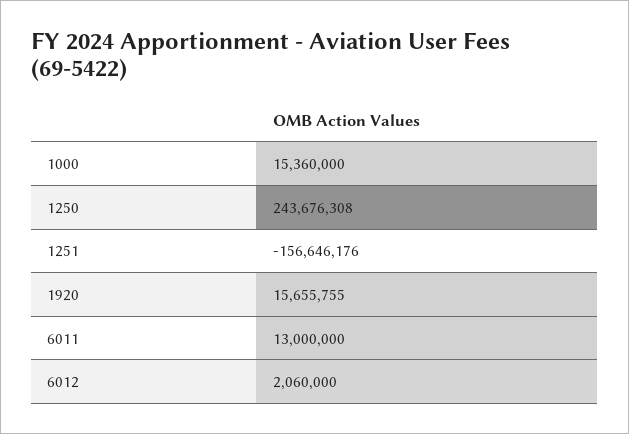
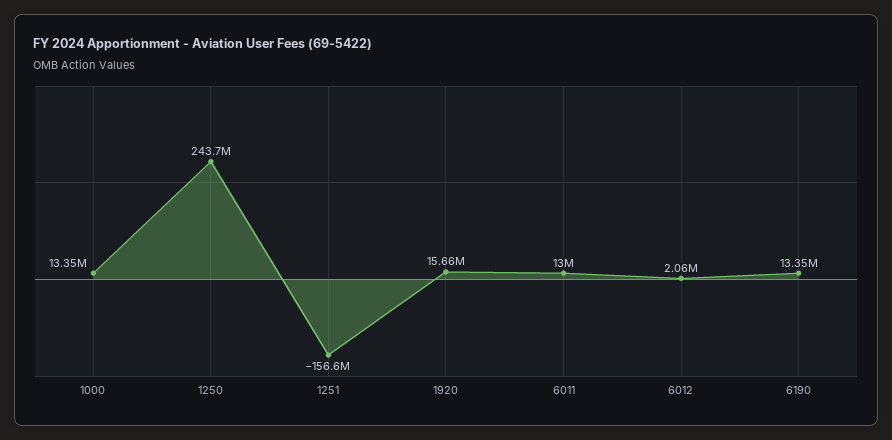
  {
-   "1000": 15360000,
+   "1000": 13350000,
    "1250": 243676308,
    "1251": -156646176,
    "1920": 15655755,
    "6011": 13000000,
-   "6012": 2060000
+   "6012": 2060000,
+   "6190": 13350000
  }

